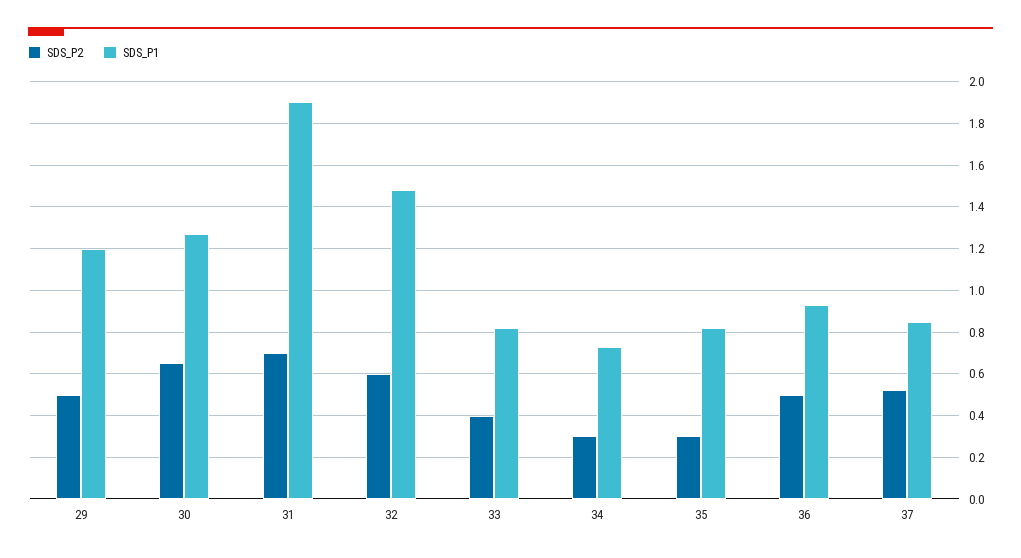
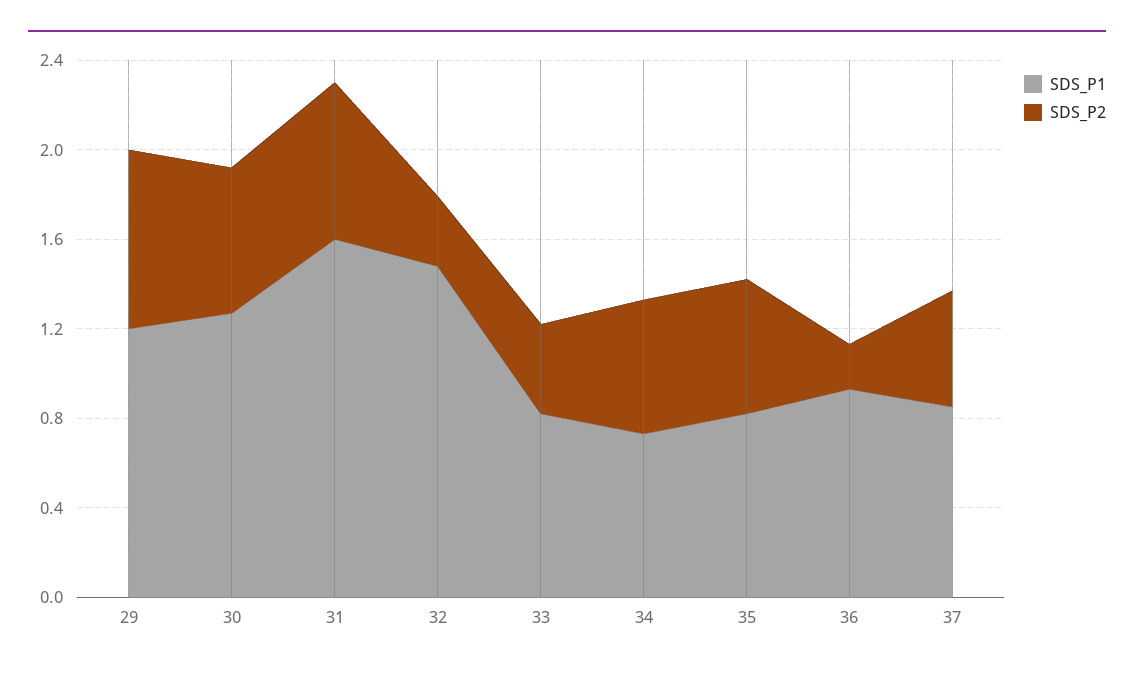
  {
    "SDS_P2": {
-     "29": 0.5,
+     "29": 0.8,
      "30": 0.65,
      "31": 0.7,
-     "32": 0.6,
+     "32": 0.3,
      "33": 0.4,
-     "34": 0.3,
+     "34": 0.6,
-     "35": 0.3,
+     "35": 0.6,
-     "36": 0.5,
+     "36": 0.2,
      "37": 0.5
    },
    "SDS_P1": {
      "29": 1.2,
      "30": 1.25,
-     "31": 1.9,
+     "31": 1.6,
      "32": 1.5,
      "33": 0.8,
      "34": 0.75,
      "35": 0.8,
      "36": 0.95,
      "37": 0.85
    }
  }

